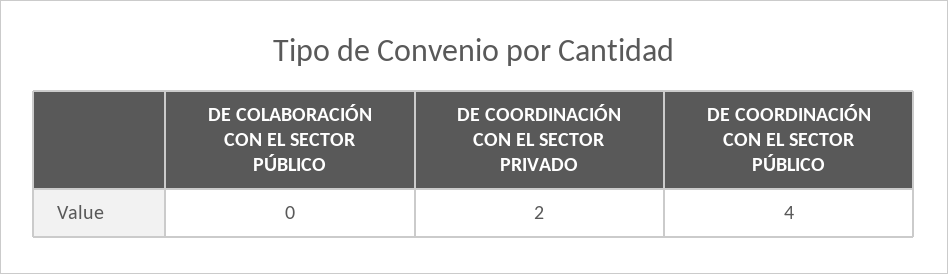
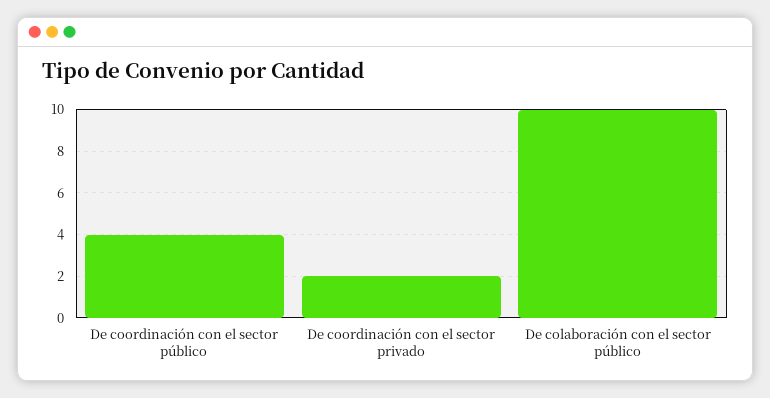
  {
-   "DE COLABORACIÓN CON EL SECTOR PÚBLICO": 0,
+   "DE COLABORACIÓN CON EL SECTOR PÚBLICO": 10,
    "DE COORDINACIÓN CON EL SECTOR PRIVADO": 2,
    "DE COORDINACIÓN CON EL SECTOR PÚBLICO": 4
  }

